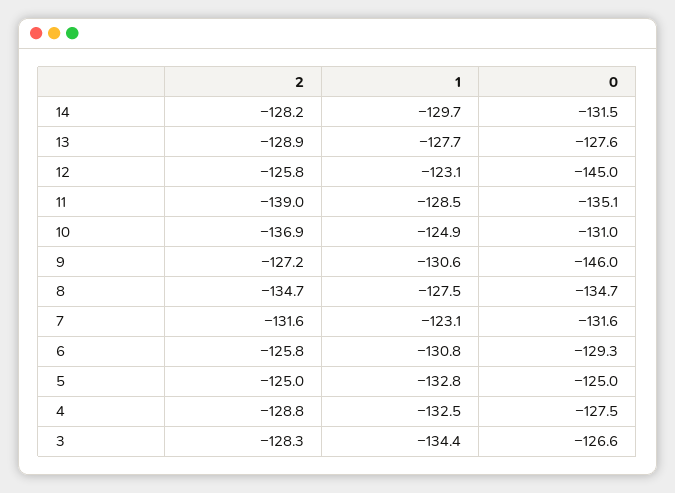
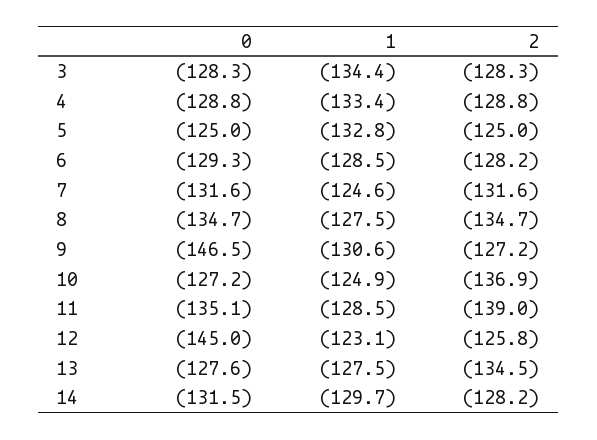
  {
    "2": {
      "14": -128.2,
-     "13": -128.9,
+     "13": -134.5,
      "12": -125.8,
      "11": -139,
      "10": -136.9,
      "9": -127.2,
      "8": -134.7,
      "7": -131.6,
-     "6": -125.8,
+     "6": -128.2,
      "5": -125,
      "4": -128.8,
      "3": -128.3
    },
    "1": {
      "14": -129.7,
-     "13": -127.7,
+     "13": -127.5,
      "12": -123.1,
      "11": -128.5,
      "10": -124.9,
      "9": -130.6,
      "8": -127.5,
-     "7": -123.1,
+     "7": -124.6,
-     "6": -130.8,
+     "6": -128.5,
      "5": -132.8,
-     "4": -132.5,
+     "4": -133.4,
      "3": -134.4
    },
    "0": {
      "14": -131.5,
      "13": -127.6,
      "12": -145,
      "11": -135.1,
-     "10": -131,
+     "10": -127.2,
-     "9": -146,
+     "9": -146.5,
      "8": -134.7,
      "7": -131.6,
      "6": -129.3,
      "5": -125,
-     "4": -127.5,
+     "4": -128.8,
-     "3": -126.6
+     "3": -128.3
    }
  }

